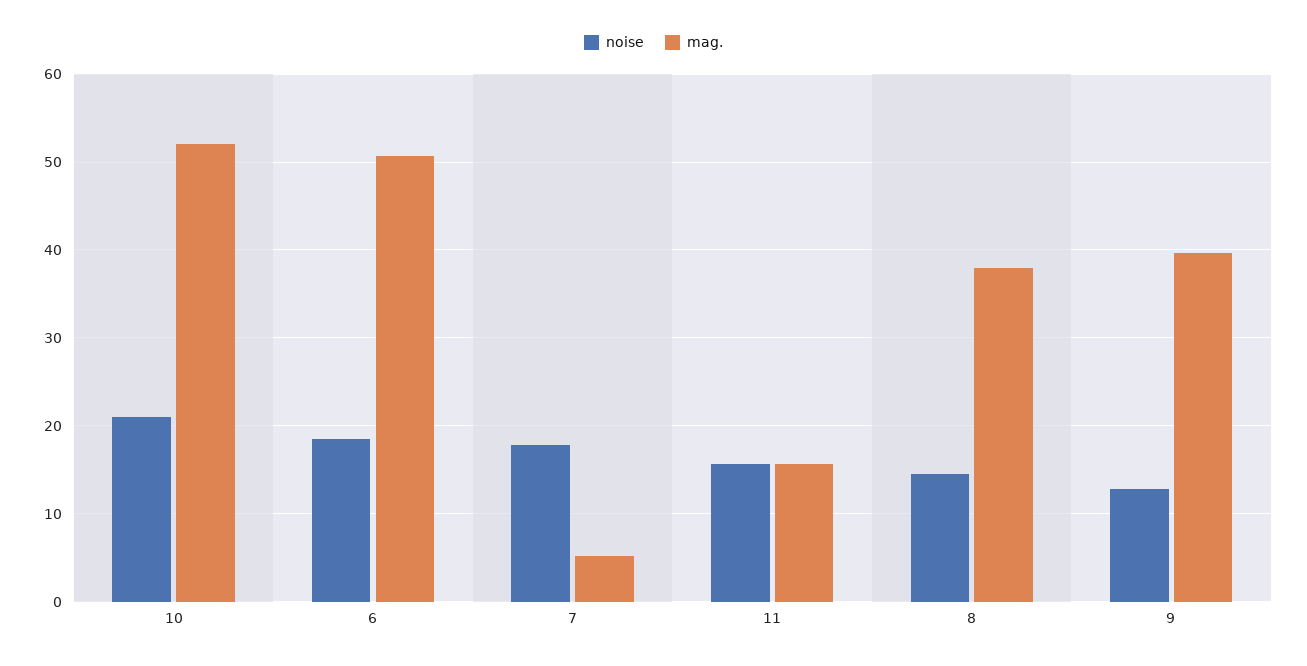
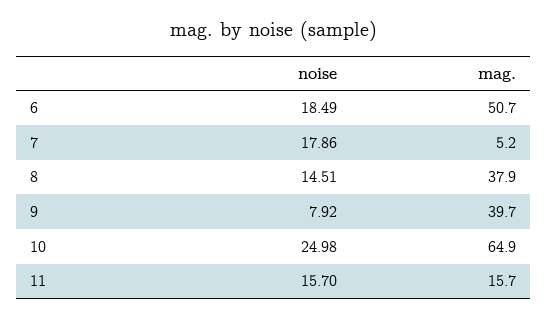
  {
    "noise": {
-     "10": 21,
+     "10": 24.98,
      "6": 18.49,
      "7": 17.86,
      "11": 15.7,
      "8": 14.51,
-     "9": 13
+     "9": 7.92
    },
    "mag.": {
-     "10": 52,
+     "10": 64.9,
      "6": 50.7,
      "7": 5.2,
      "11": 15.7,
      "8": 37.9,
      "9": 39.7
    }
  }

